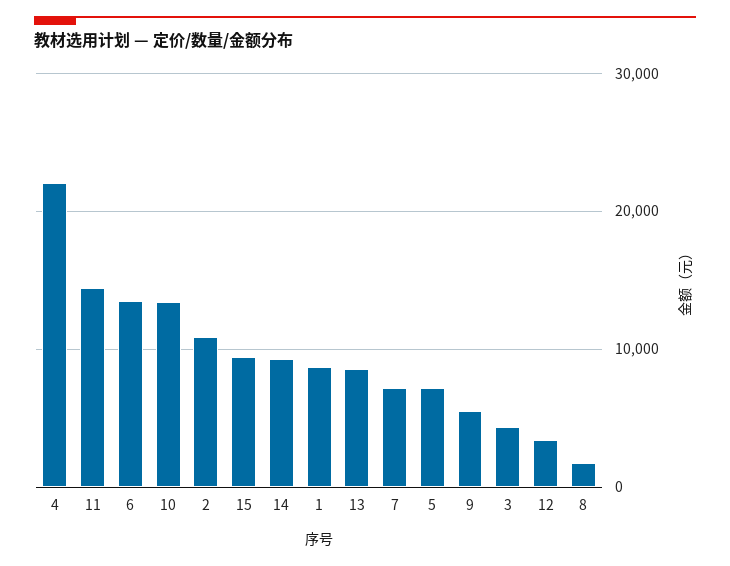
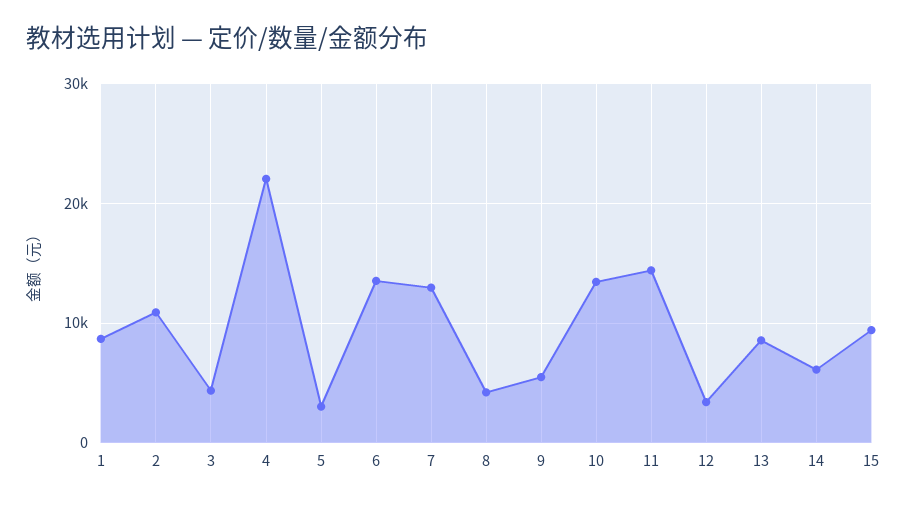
  {
    "4": 22000,
    "11": 14000,
    "6": 14000,
    "10": 13000,
    "2": 11000,
    "15": 9000,
-   "14": 9000,
+   "14": 6000,
    "1": 9000,
    "13": 9000,
-   "7": 7000,
+   "7": 13000,
-   "5": 7000,
+   "5": 3000,
    "9": 5000,
    "3": 4000,
    "12": 3000,
-   "8": 2000
+   "8": 4000
  }

